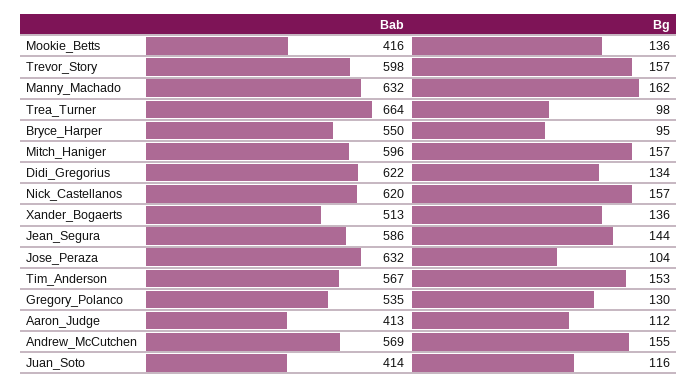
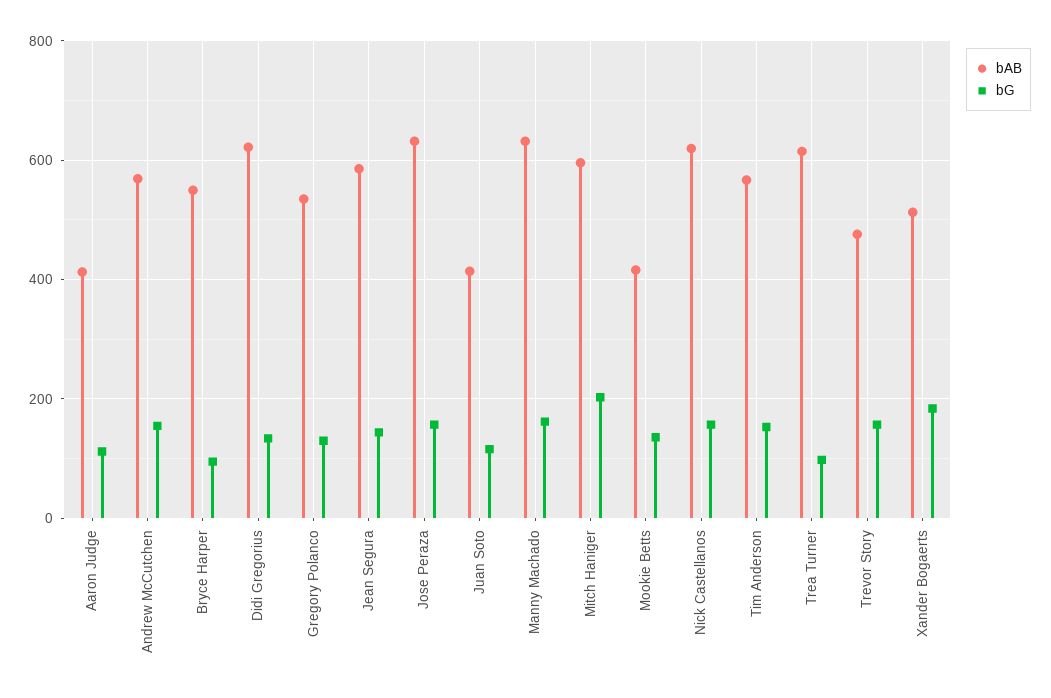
  {
    "Bab": {
      "Mookie_Betts": 416,
-     "Trevor_Story": 598,
+     "Trevor_Story": 480,
      "Manny_Machado": 632,
-     "Trea_Turner": 664,
+     "Trea_Turner": 620,
      "Bryce_Harper": 550,
      "Mitch_Haniger": 596,
      "Didi_Gregorius": 622,
      "Nick_Castellanos": 620,
      "Xander_Bogaerts": 513,
      "Jean_Segura": 586,
      "Jose_Peraza": 632,
      "Tim_Anderson": 567,
      "Gregory_Polanco": 535,
      "Aaron_Judge": 413,
      "Andrew_McCutchen": 569,
      "Juan_Soto": 414
    },
    "Bg": {
      "Mookie_Betts": 136,
      "Trevor_Story": 157,
      "Manny_Machado": 162,
      "Trea_Turner": 98,
      "Bryce_Harper": 95,
-     "Mitch_Haniger": 157,
+     "Mitch_Haniger": 200,
      "Didi_Gregorius": 134,
      "Nick_Castellanos": 157,
-     "Xander_Bogaerts": 136,
+     "Xander_Bogaerts": 180,
      "Jean_Segura": 144,
-     "Jose_Peraza": 104,
+     "Jose_Peraza": 160,
      "Tim_Anderson": 153,
      "Gregory_Polanco": 130,
      "Aaron_Judge": 112,
      "Andrew_McCutchen": 155,
      "Juan_Soto": 116
    }
  }

